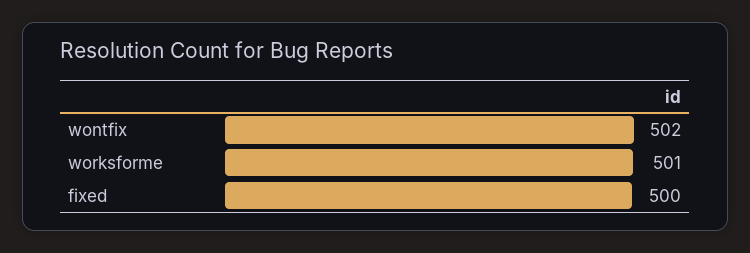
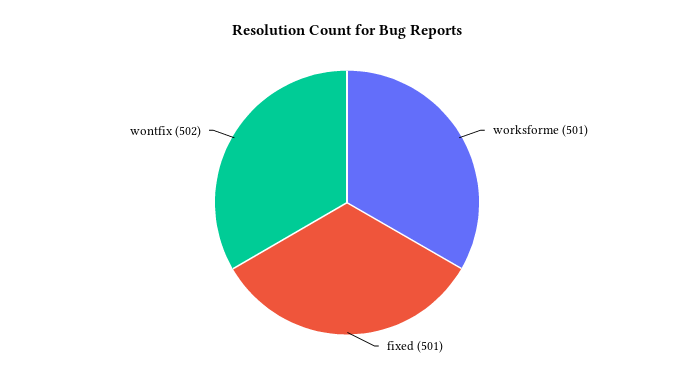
  {
    "wontfix": 502,
    "worksforme": 501,
-   "fixed": 500
+   "fixed": 501
  }

